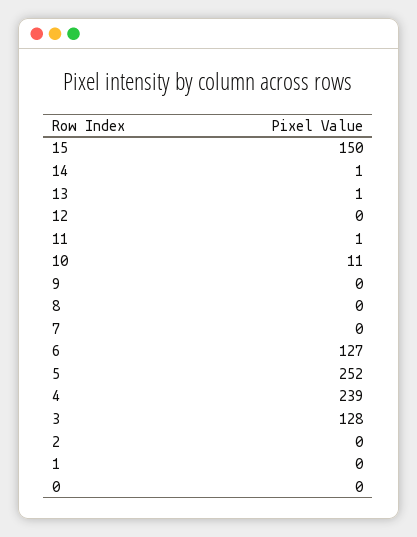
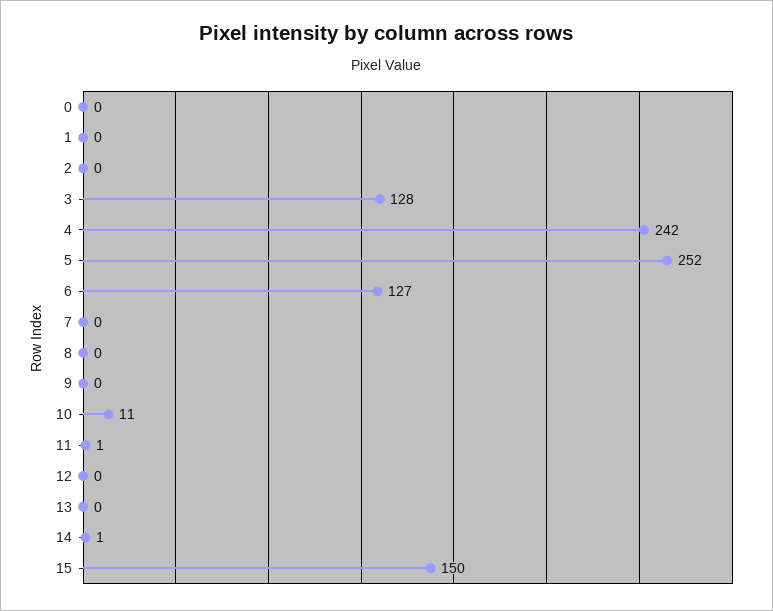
  {
    "15": 150,
    "14": 1,
-   "13": 1,
+   "13": 0,
    "12": 0,
    "11": 1,
    "10": 11,
    "9": 0,
    "8": 0,
    "7": 0,
    "6": 127,
    "5": 252,
-   "4": 239,
+   "4": 242,
    "3": 128,
    "2": 0,
    "1": 0,
    "0": 0
  }

